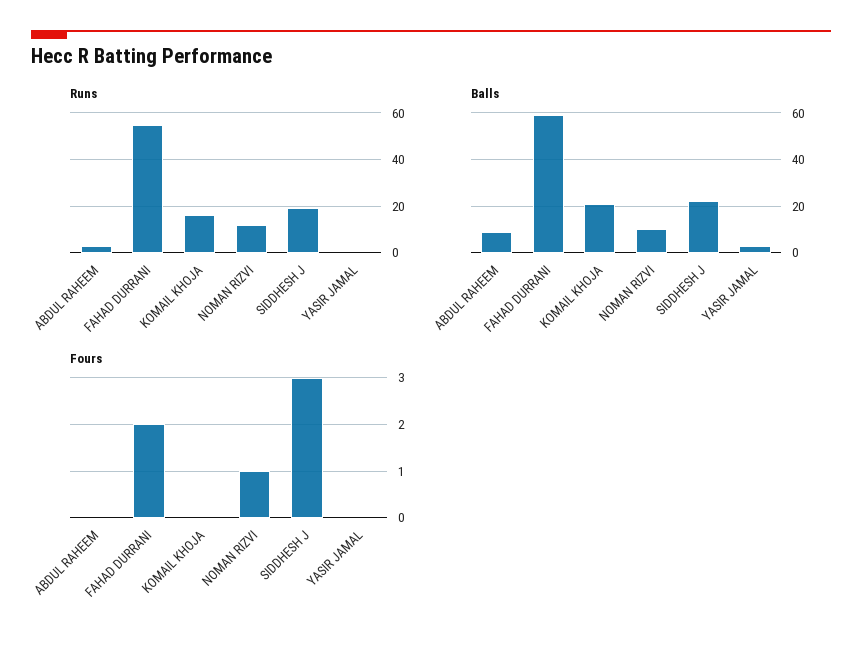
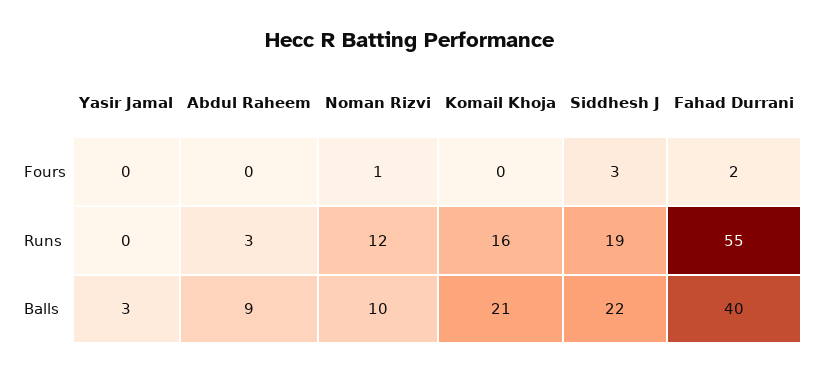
  {
    "Runs": {
      "ABDUL RAHEEM": 3,
      "FAHAD DURRANI": 55,
      "KOMAIL KHOJA": 16,
      "NOMAN RIZVI": 12,
      "SIDDHESH J": 19,
      "YASIR JAMAL": 0
    },
    "Balls": {
      "ABDUL RAHEEM": 9,
-     "FAHAD DURRANI": 60,
+     "FAHAD DURRANI": 40,
      "KOMAIL KHOJA": 21,
      "NOMAN RIZVI": 10,
      "SIDDHESH J": 22,
      "YASIR JAMAL": 3
    },
    "Fours": {
      "ABDUL RAHEEM": 0,
      "FAHAD DURRANI": 2,
      "KOMAIL KHOJA": 0,
      "NOMAN RIZVI": 1,
      "SIDDHESH J": 3,
      "YASIR JAMAL": 0
    }
  }

